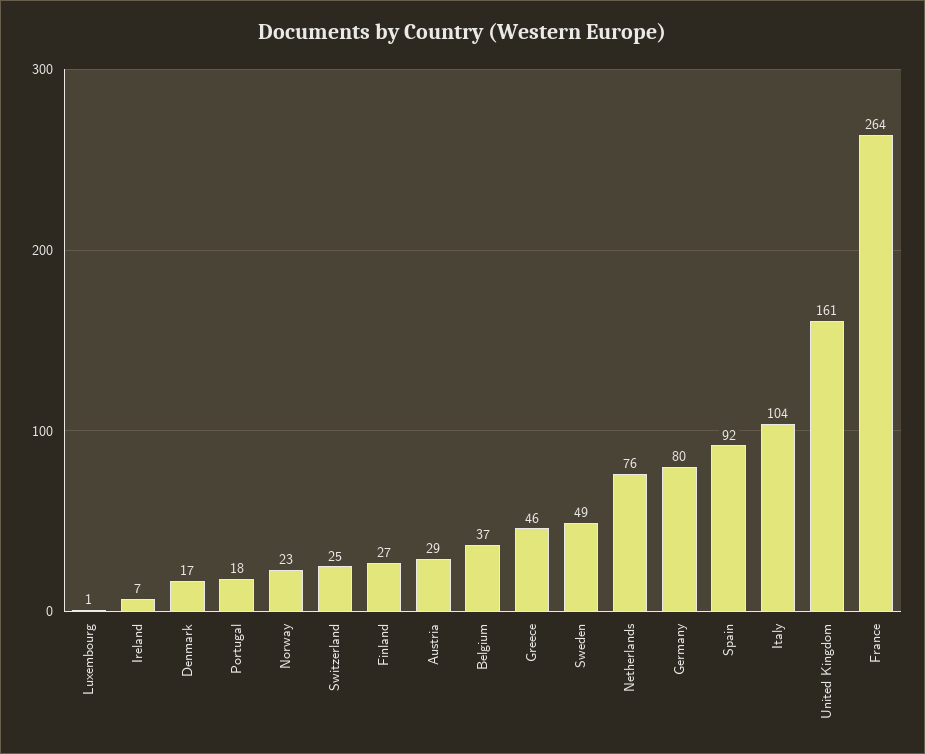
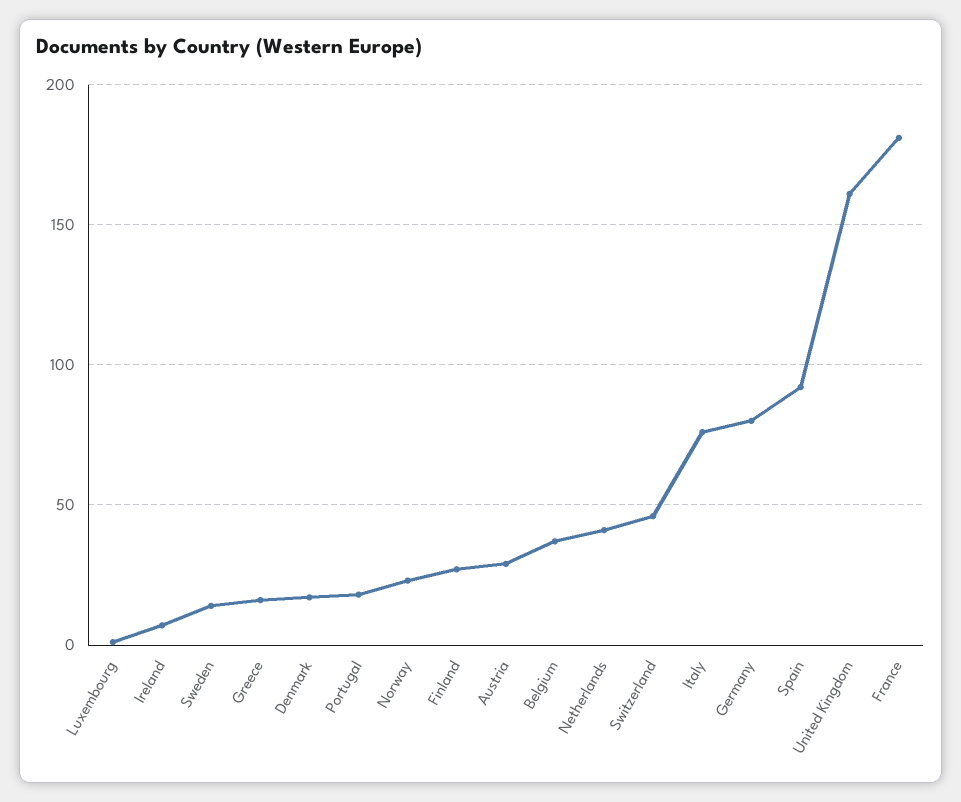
  {
    "Luxembourg": 1,
    "Ireland": 7,
    "Denmark": 17,
    "Portugal": 18,
    "Norway": 23,
-   "Switzerland": 25,
+   "Switzerland": 45,
    "Finland": 27,
    "Austria": 29,
    "Belgium": 37,
-   "Greece": 46,
+   "Greece": 15,
-   "Sweden": 49,
+   "Sweden": 15,
-   "Netherlands": 76,
+   "Netherlands": 40,
    "Germany": 80,
    "Spain": 92,
-   "Italy": 104,
+   "Italy": 75,
    "United Kingdom": 161,
-   "France": 264
+   "France": 180
  }

